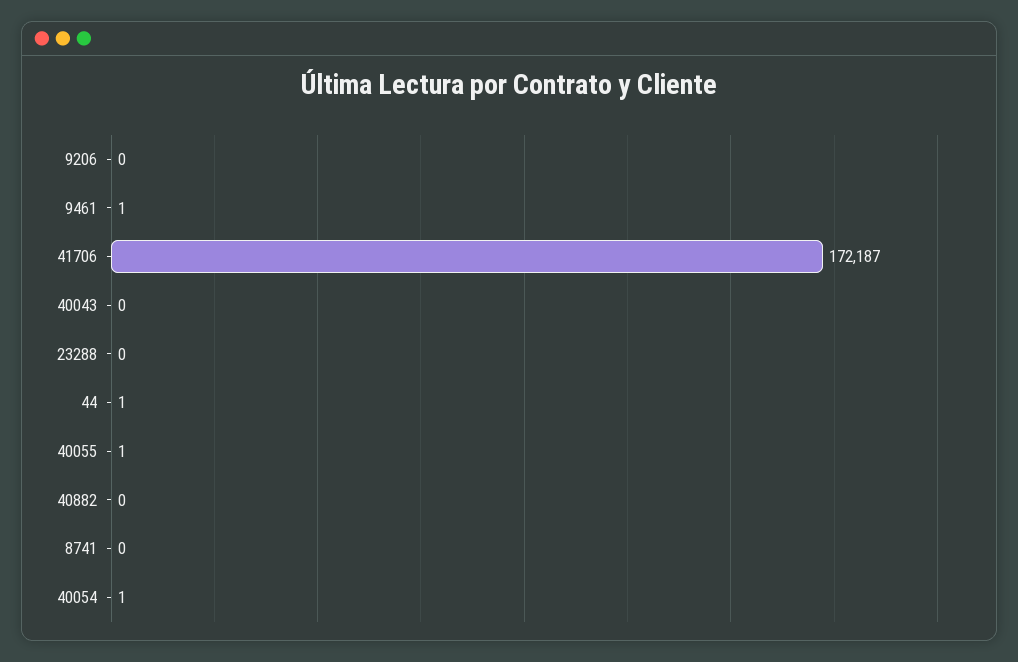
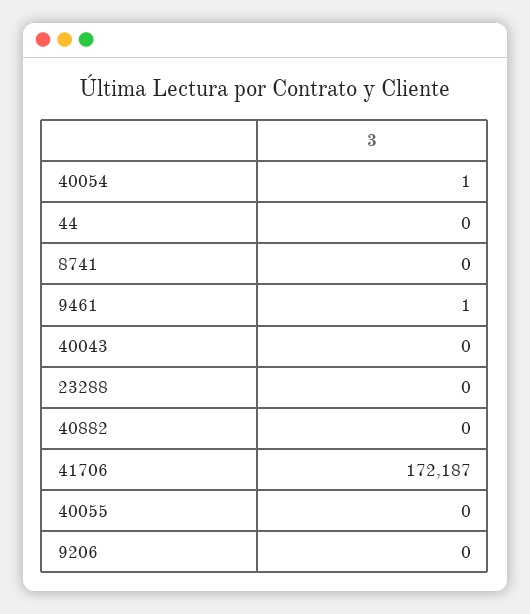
  {
    "9206": 0,
    "9461": 1,
    "41706": 172187,
    "40043": 0,
    "23288": 0,
-   "44": 1,
+   "44": 0,
-   "40055": 1,
+   "40055": 0,
    "40882": 0,
    "8741": 0,
    "40054": 1
  }

